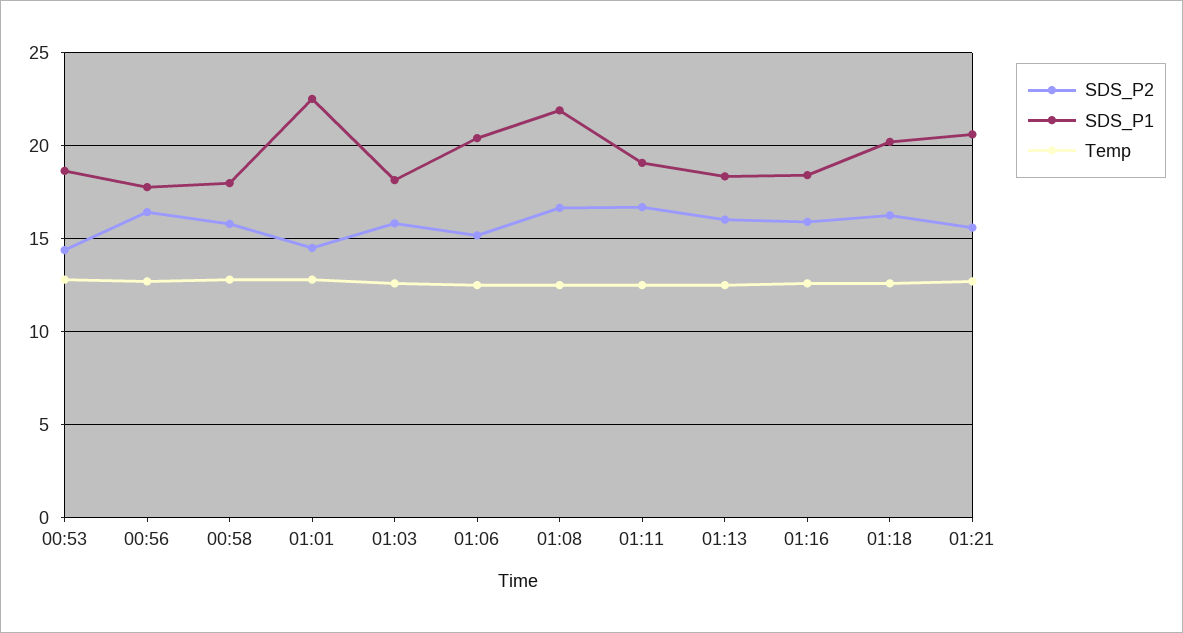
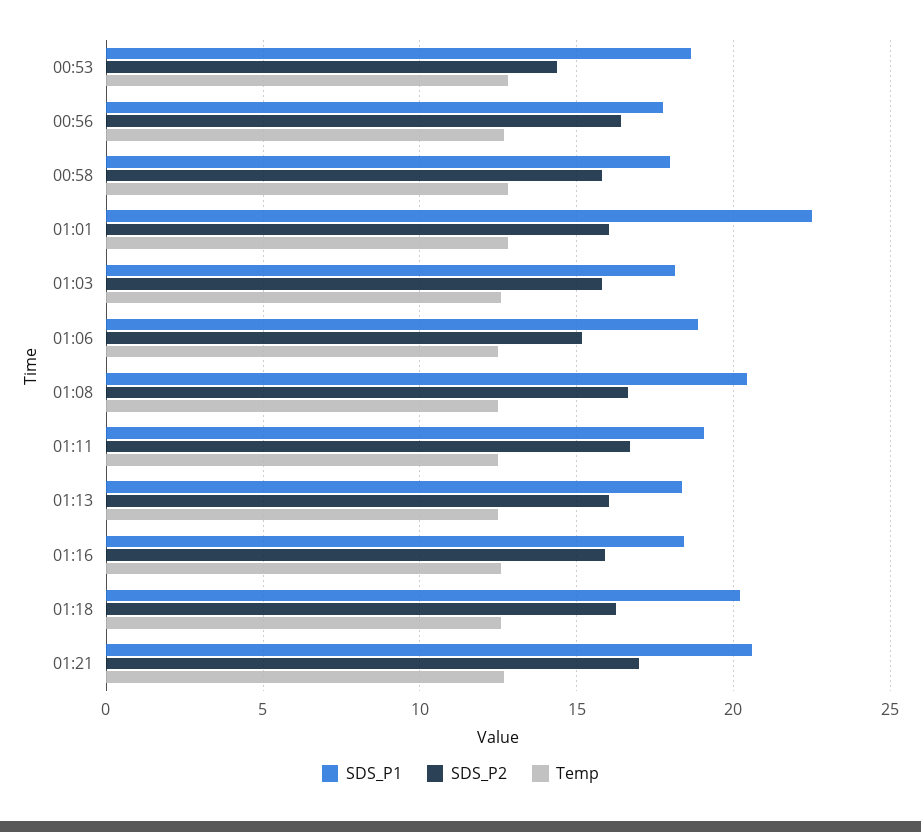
  {
    "SDS_P2": {
      "00:53": 14.5,
      "00:56": 16.5,
      "00:58": 16,
-     "01:01": 14.5,
+     "01:01": 16,
      "01:03": 16,
      "01:06": 15,
      "01:08": 16.5,
      "01:11": 16.5,
      "01:13": 16,
      "01:16": 16,
      "01:18": 16.5,
-     "01:21": 15.5
+     "01:21": 17
    },
    "SDS_P1": {
      "00:53": 18.5,
      "00:56": 18,
      "00:58": 18,
      "01:01": 22.5,
      "01:03": 18,
-     "01:06": 20.5,
+     "01:06": 19,
-     "01:08": 22,
+     "01:08": 20.5,
      "01:11": 19,
      "01:13": 18.5,
      "01:16": 18.5,
      "01:18": 20,
      "01:21": 20.5
    },
    "Temp": {
      "00:53": 13,
      "00:56": 12.5,
      "00:58": 13,
      "01:01": 13,
      "01:03": 12.5,
      "01:06": 12.5,
      "01:08": 12.5,
      "01:11": 12.5,
      "01:13": 12.5,
      "01:16": 12.5,
      "01:18": 12.5,
      "01:21": 12.5
    }
  }

